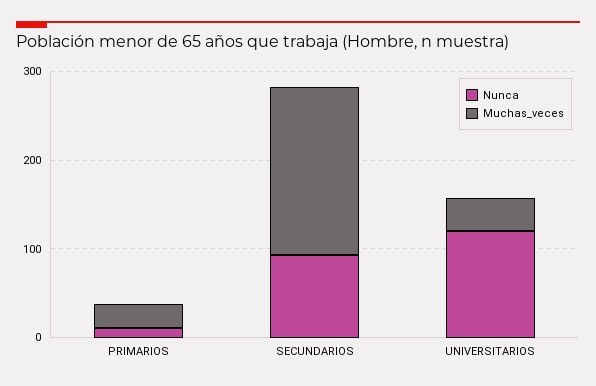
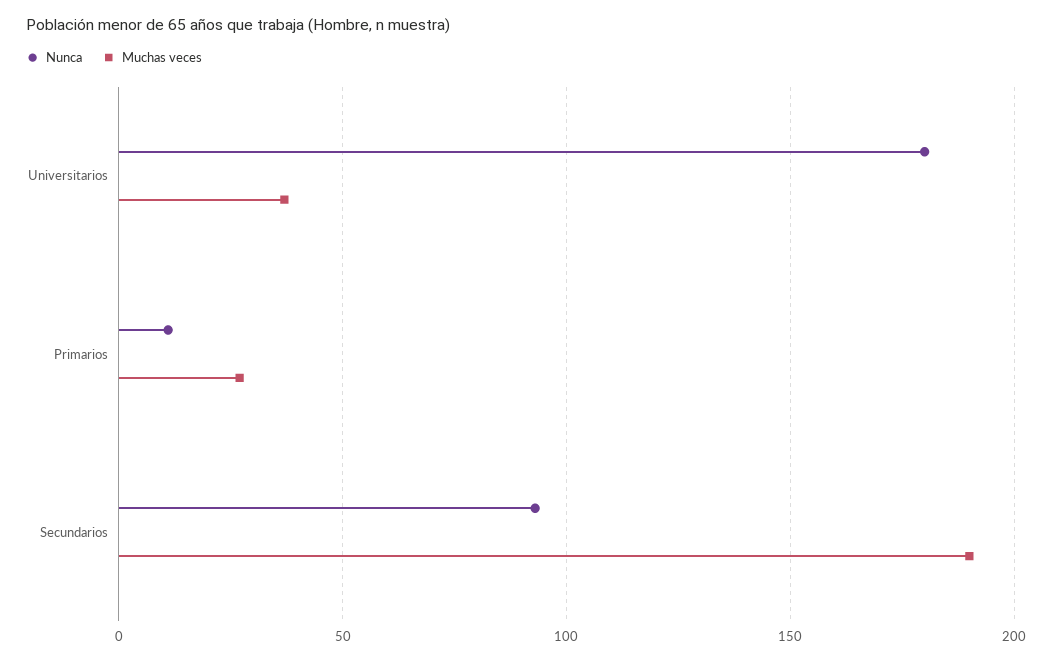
  {
    "Nunca": {
      "PRIMARIOS": 10,
      "SECUNDARIOS": 95,
-     "UNIVERSITARIOS": 120
+     "UNIVERSITARIOS": 180
    },
    "Muchas_veces": {
      "PRIMARIOS": 25,
      "SECUNDARIOS": 190,
      "UNIVERSITARIOS": 35
    }
  }

